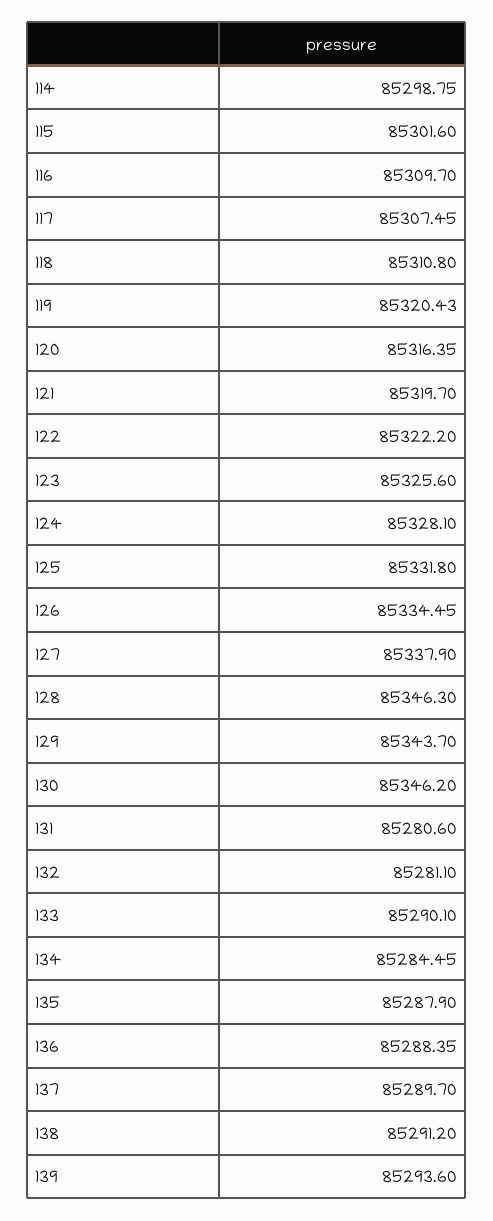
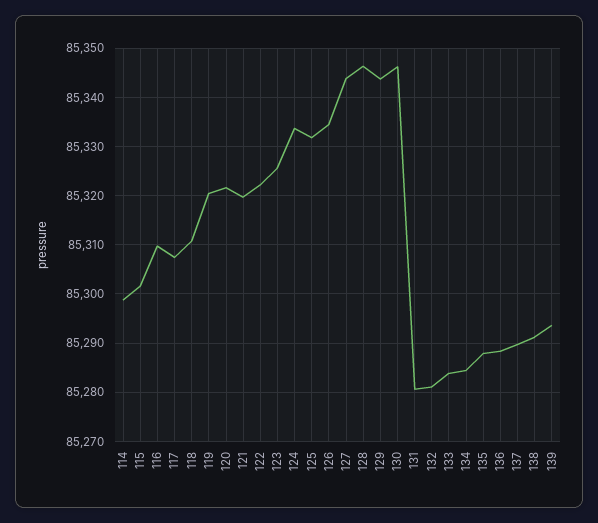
  {
    "114": 85298.75,
    "115": 85301.6,
    "116": 85309.7,
    "117": 85307.45,
    "118": 85310.8,
    "119": 85320.43,
-   "120": 85316.35,
+   "120": 85322,
    "121": 85319.7,
    "122": 85322.2,
    "123": 85325.6,
-   "124": 85328.1,
+   "124": 85334,
    "125": 85331.8,
    "126": 85334.45,
-   "127": 85337.9,
+   "127": 85344,
    "128": 85346.3,
    "129": 85343.7,
    "130": 85346.2,
    "131": 85280.6,
    "132": 85281.1,
-   "133": 85290.1,
+   "133": 85284,
    "134": 85284.45,
    "135": 85287.9,
    "136": 85288.35,
    "137": 85289.7,
    "138": 85291.2,
    "139": 85293.6
  }

